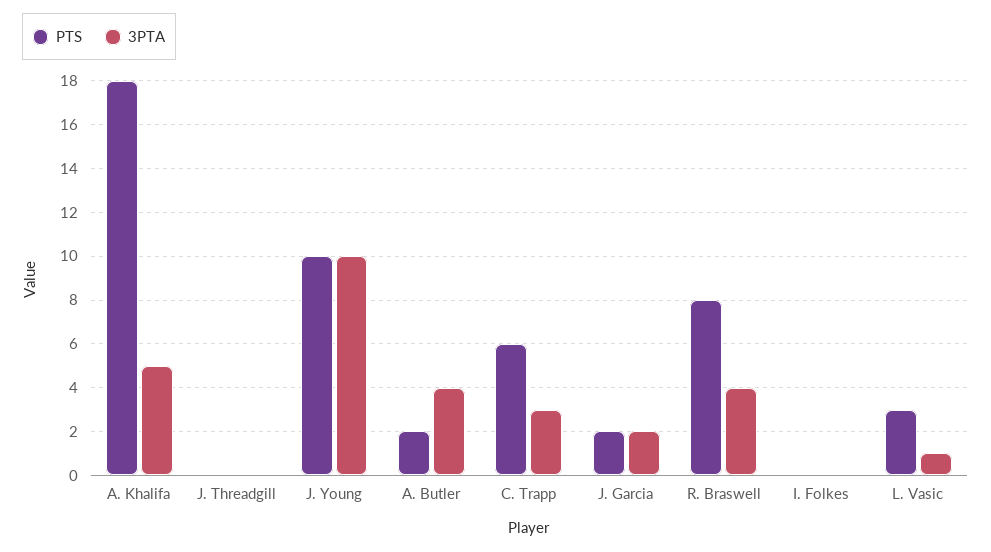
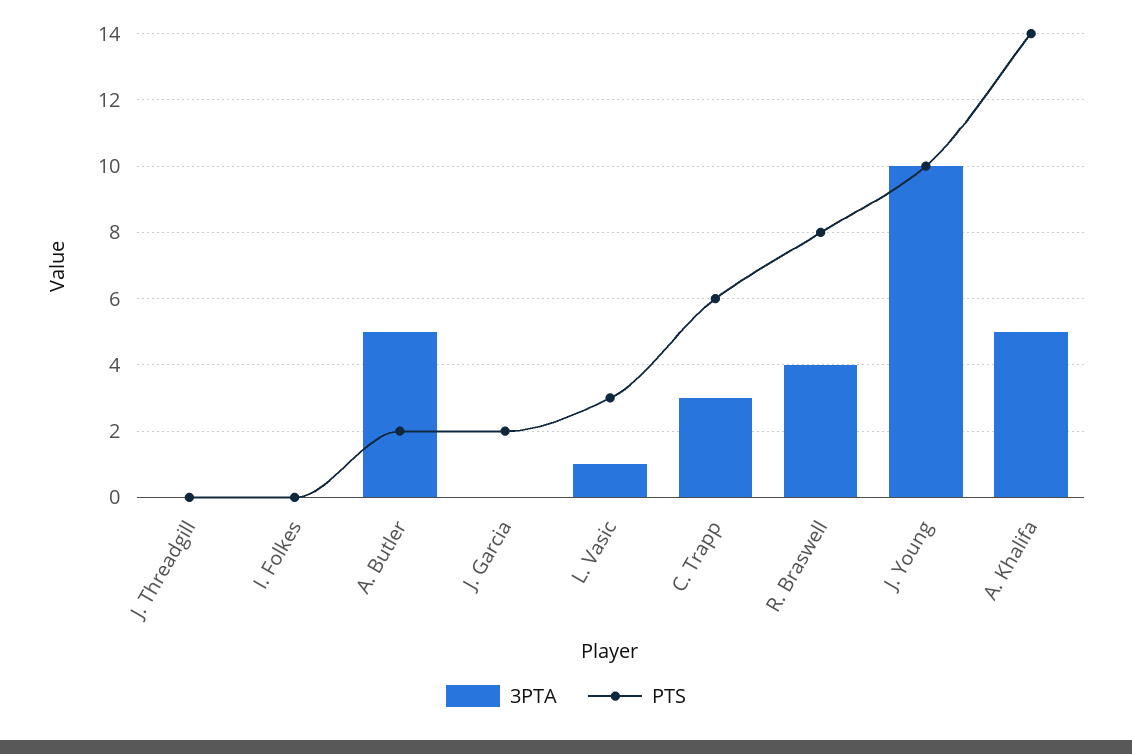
  {
    "PTS": {
-     "A. Khalifa": 18,
+     "A. Khalifa": 14,
      "J. Threadgill": 0,
      "J. Young": 10,
      "A. Butler": 2,
      "C. Trapp": 6,
      "J. Garcia": 2,
      "R. Braswell": 8,
      "I. Folkes": 0,
      "L. Vasic": 3
    },
    "3PTA": {
      "A. Khalifa": 5,
      "J. Threadgill": 0,
      "J. Young": 10,
-     "A. Butler": 4,
+     "A. Butler": 5,
      "C. Trapp": 3,
-     "J. Garcia": 2,
+     "J. Garcia": 0,
      "R. Braswell": 4,
      "I. Folkes": 0,
      "L. Vasic": 1
    }
  }

